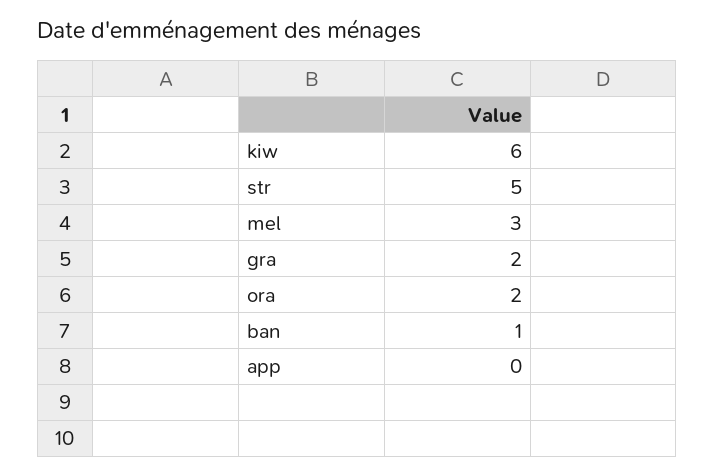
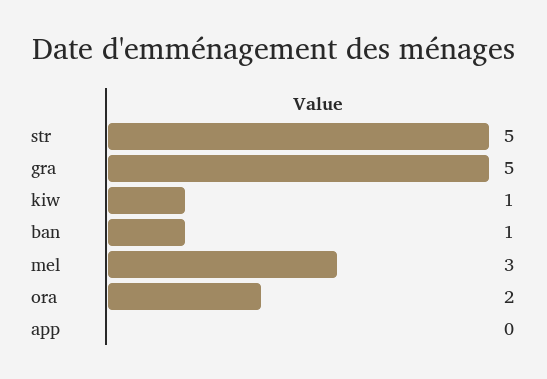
  {
-   "kiw": 6,
+   "kiw": 1,
    "str": 5,
    "mel": 3,
-   "gra": 2,
+   "gra": 5,
    "ora": 2,
    "ban": 1,
    "app": 0
  }

